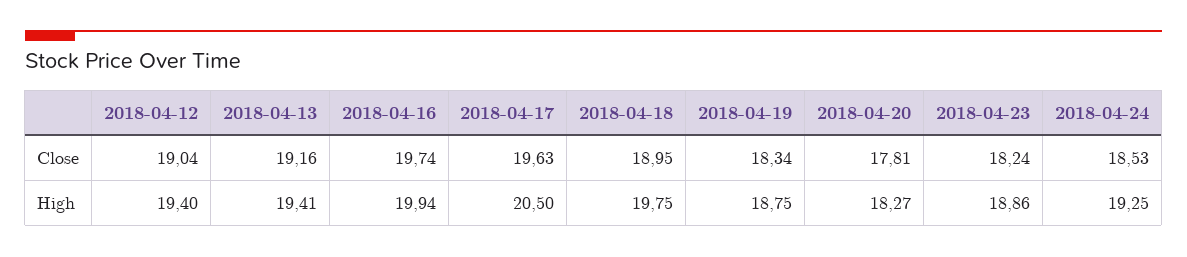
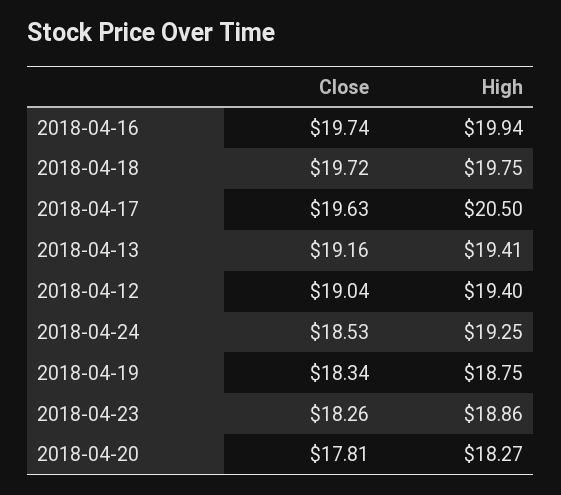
  {
    "2018-04-12": {
      "Close": 19.04,
      "High": 19.4
    },
    "2018-04-13": {
      "Close": 19.16,
      "High": 19.41
    },
    "2018-04-16": {
      "Close": 19.74,
      "High": 19.94
    },
    "2018-04-17": {
      "Close": 19.63,
      "High": 20.5
    },
    "2018-04-18": {
-     "Close": 18.95,
+     "Close": 19.72,
      "High": 19.75
    },
    "2018-04-19": {
      "Close": 18.34,
      "High": 18.75
    },
    "2018-04-20": {
      "Close": 17.81,
      "High": 18.27
    },
    "2018-04-23": {
-     "Close": 18.24,
+     "Close": 18.26,
      "High": 18.86
    },
    "2018-04-24": {
      "Close": 18.53,
      "High": 19.25
    }
  }

